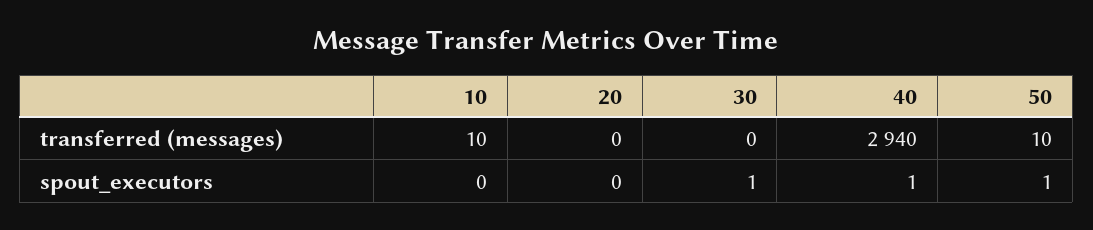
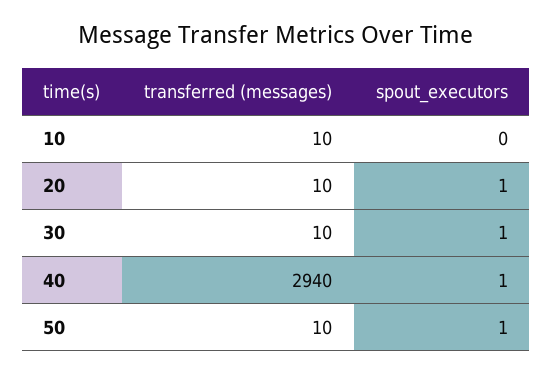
  {
    "10": {
      "transferred (messages)": 10,
      "spout_executors": 0
    },
    "20": {
-     "transferred (messages)": 0,
+     "transferred (messages)": 10,
-     "spout_executors": 0
+     "spout_executors": 1
    },
    "30": {
-     "transferred (messages)": 0,
+     "transferred (messages)": 10,
      "spout_executors": 1
    },
    "40": {
      "transferred (messages)": 2940,
      "spout_executors": 1
    },
    "50": {
      "transferred (messages)": 10,
      "spout_executors": 1
    }
  }

